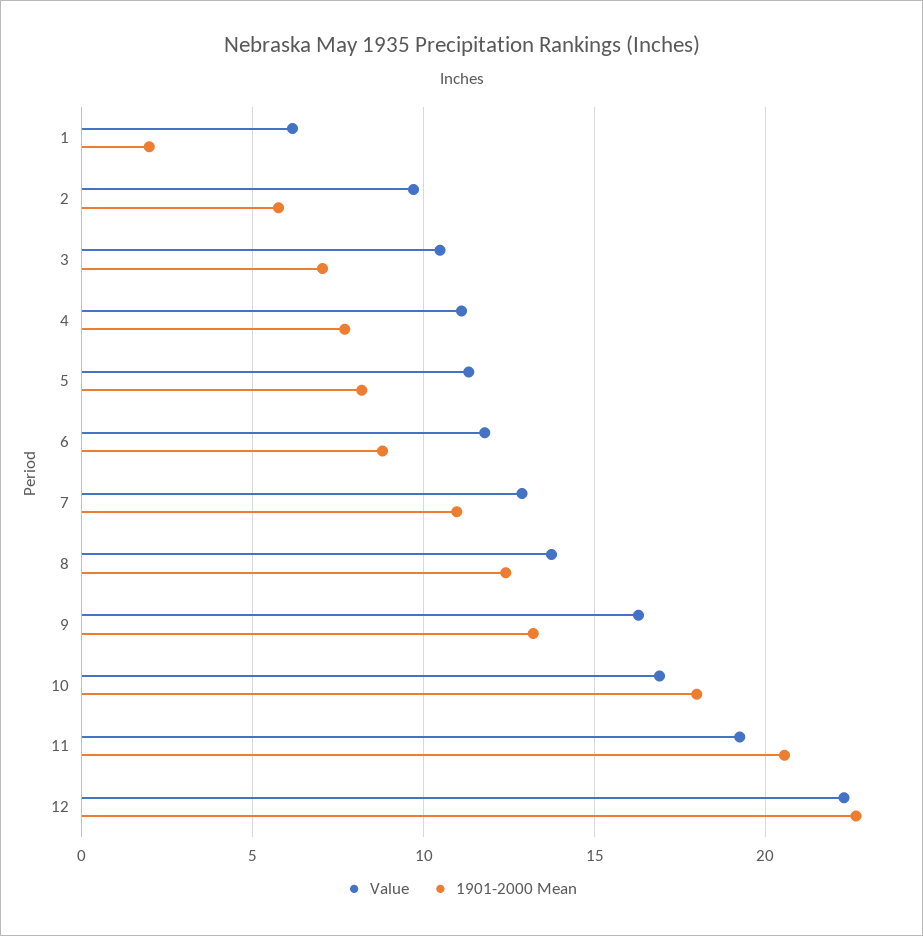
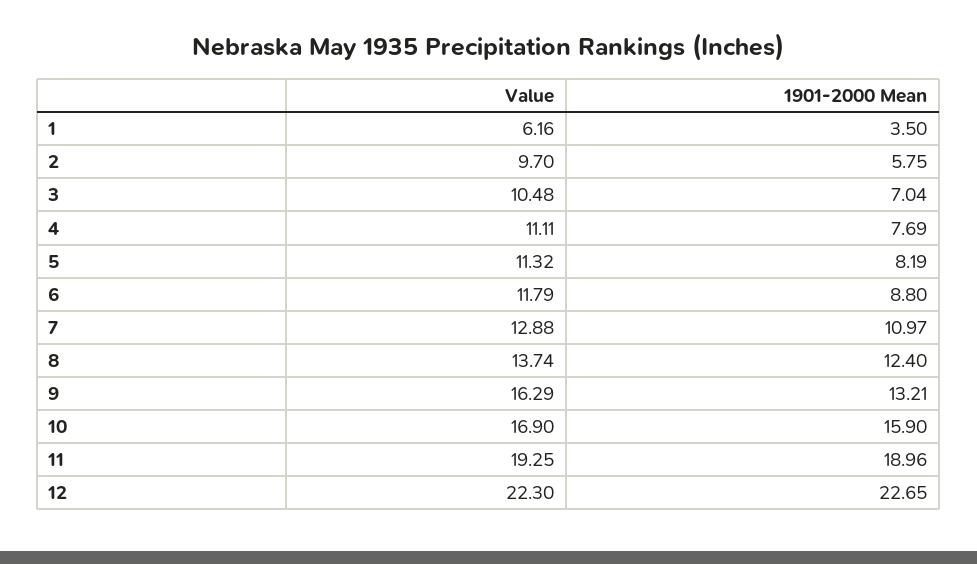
  {
    "Value": {
      "1": 6.16,
      "2": 9.7,
      "3": 10.48,
      "4": 11.11,
      "5": 11.32,
      "6": 11.79,
      "7": 12.88,
      "8": 13.74,
      "9": 16.29,
      "10": 16.9,
      "11": 19.25,
      "12": 22.3
    },
    "1901-2000 Mean": {
-     "1": 2,
+     "1": 3.5,
      "2": 5.75,
      "3": 7.04,
      "4": 7.69,
      "5": 8.19,
      "6": 8.8,
      "7": 10.97,
      "8": 12.4,
      "9": 13.21,
-     "10": 18,
+     "10": 15.9,
-     "11": 20.5,
+     "11": 18.96,
      "12": 22.65
    }
  }

